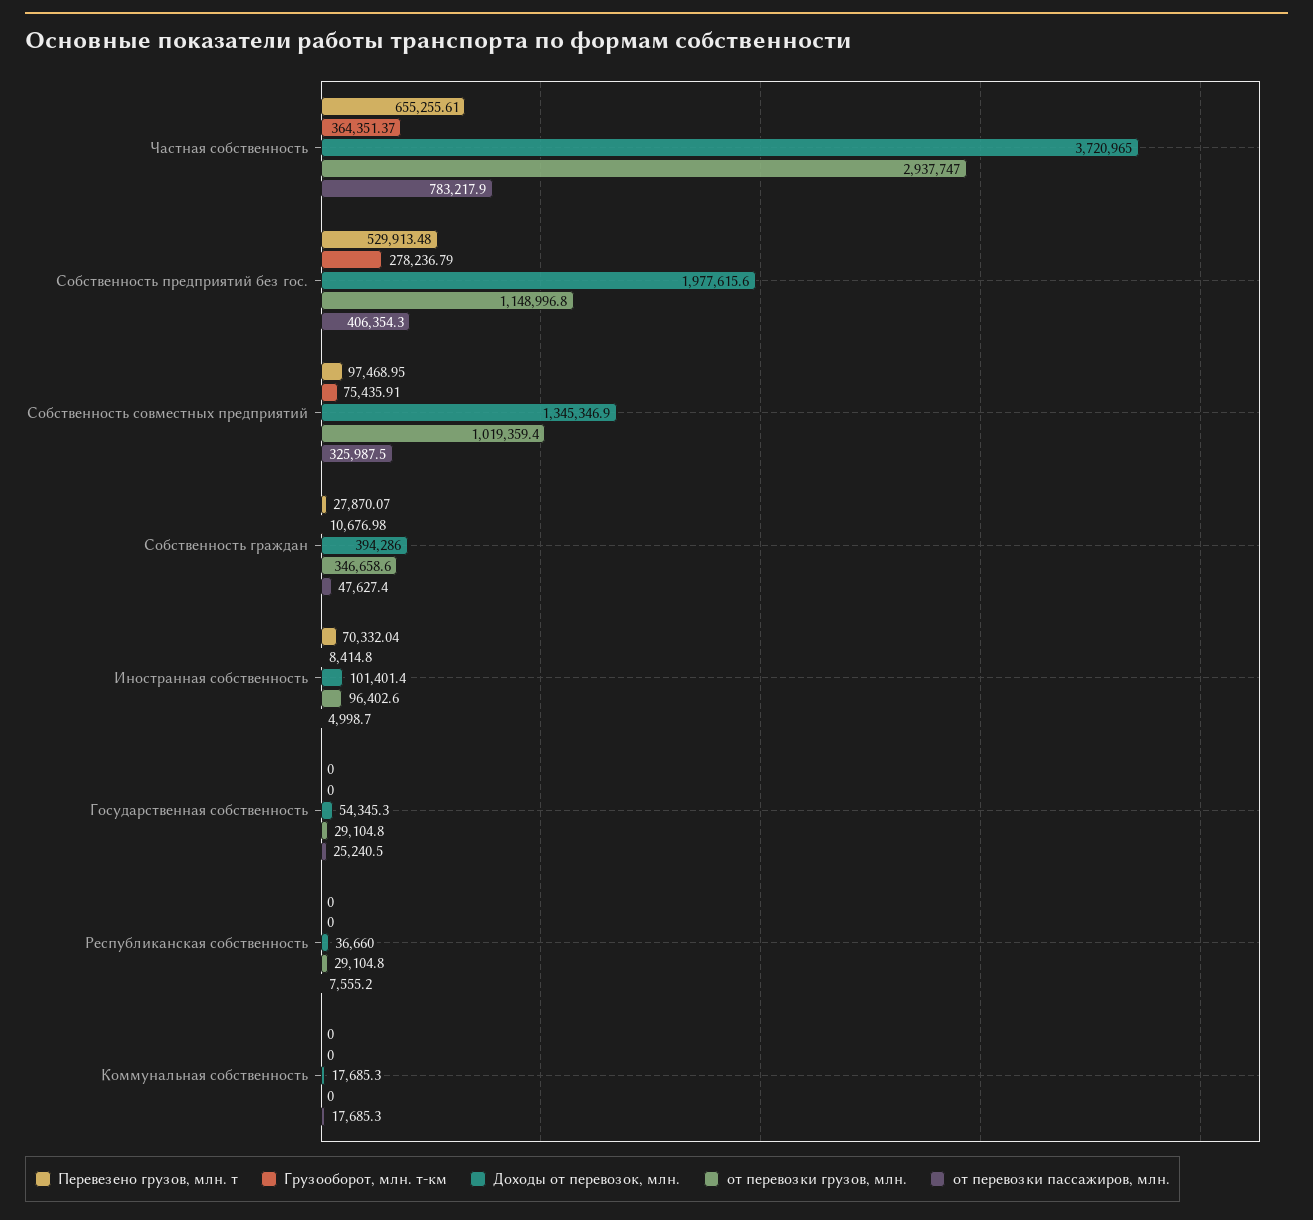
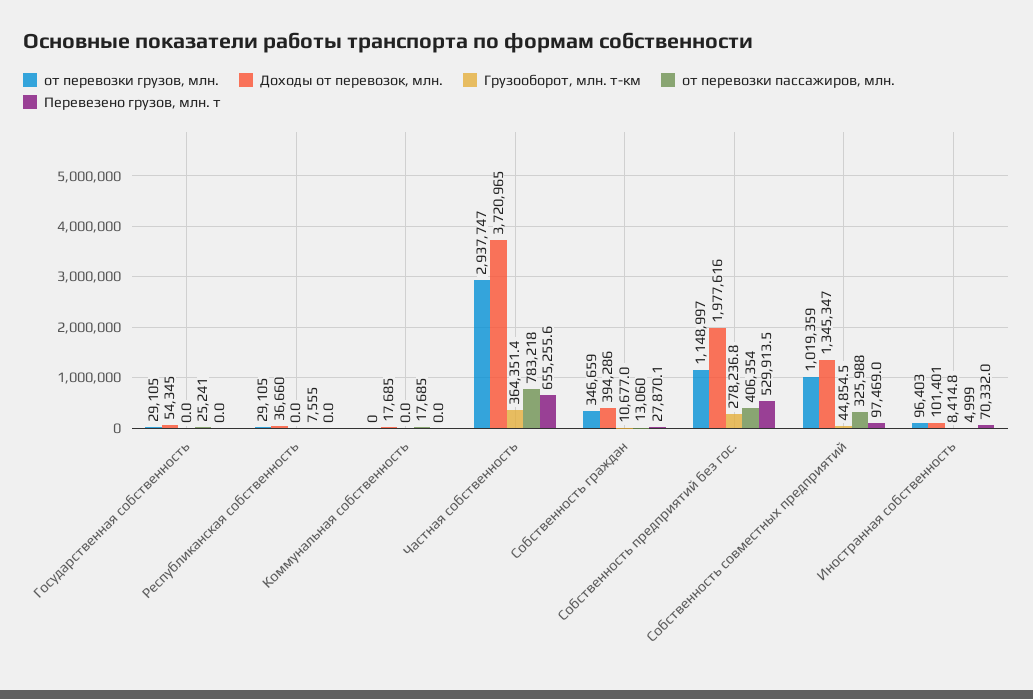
  {
    "Перевезено грузов, млн. т": {
      "Частная собственность": 655255.61,
      "Собственность предприятий без гос.": 529913.48,
      "Собственность совместных предприятий": 97468.95,
      "Собственность граждан": 27870.07,
      "Иностранная собственность": 70332.04,
      "Государственная собственность": 0,
      "Республиканская собственность": 0,
      "Коммунальная собственность": 0
    },
    "Грузооборот, млн. т-км": {
      "Частная собственность": 364351.37,
      "Собственность предприятий без гос.": 278236.79,
-     "Собственность совместных предприятий": 75435.91,
+     "Собственность совместных предприятий": 44854.5,
      "Собственность граждан": 10676.98,
      "Иностранная собственность": 8414.8,
      "Государственная собственность": 0,
      "Республиканская собственность": 0,
      "Коммунальная собственность": 0
    },
    "Доходы от перевозок, млн.": {
      "Частная собственность": 3720965,
      "Собственность предприятий без гос.": 1977615.6,
      "Собственность совместных предприятий": 1345346.9,
      "Собственность граждан": 394286,
      "Иностранная собственность": 101401.4,
      "Государственная собственность": 54345.3,
      "Республиканская собственность": 36660,
      "Коммунальная собственность": 17685.3
    },
    "от перевозки грузов, млн.": {
      "Частная собственность": 2937747,
      "Собственность предприятий без гос.": 1148996.8,
      "Собственность совместных предприятий": 1019359.4,
      "Собственность граждан": 346658.6,
      "Иностранная собственность": 96402.6,
      "Государственная собственность": 29104.8,
      "Республиканская собственность": 29104.8,
      "Коммунальная собственность": 0
    },
    "от перевозки пассажиров, млн.": {
      "Частная собственность": 783217.9,
      "Собственность предприятий без гос.": 406354.3,
      "Собственность совместных предприятий": 325987.5,
-     "Собственность граждан": 47627.4,
+     "Собственность граждан": 13060,
      "Иностранная собственность": 4998.7,
      "Государственная собственность": 25240.5,
      "Республиканская собственность": 7555.2,
      "Коммунальная собственность": 17685.3
    }
  }

